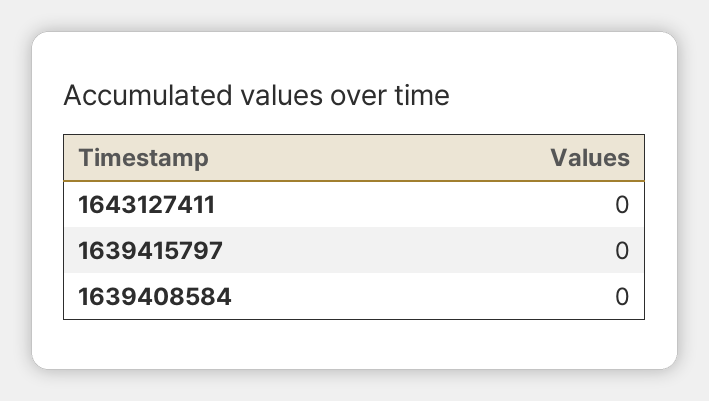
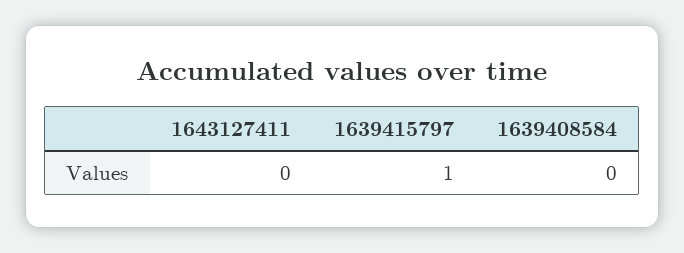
  {
    "1643127411": 0,
-   "1639415797": 0,
+   "1639415797": 1,
    "1639408584": 0
  }

